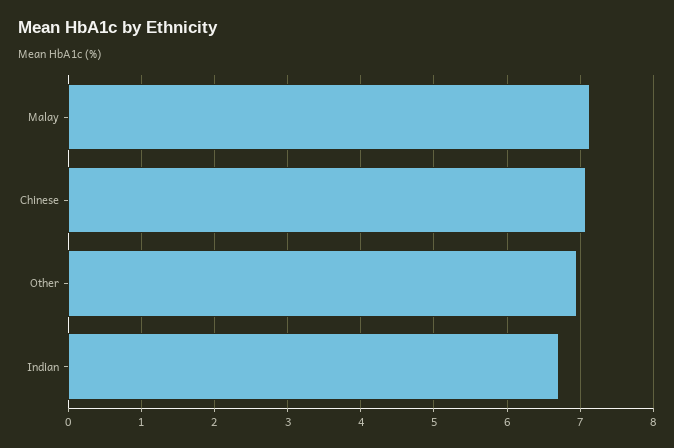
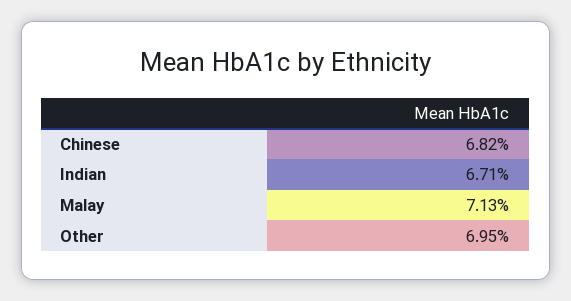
  {
    "Malay": 7.13,
-   "Chinese": 7.1,
+   "Chinese": 6.82,
    "Other": 6.95,
    "Indian": 6.71
  }

